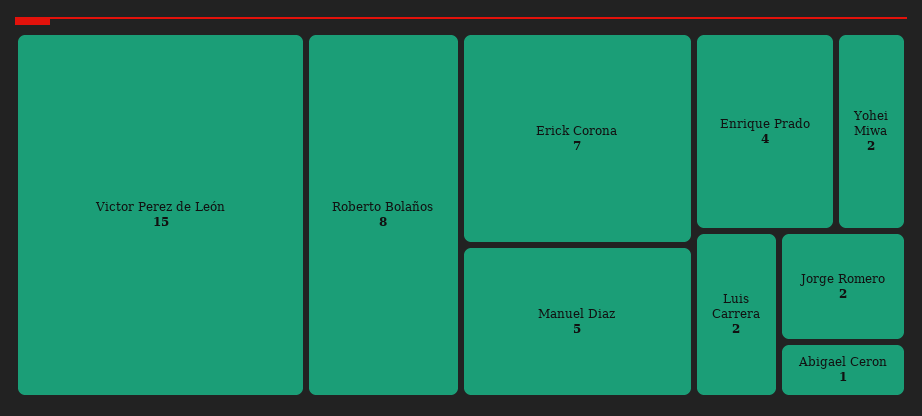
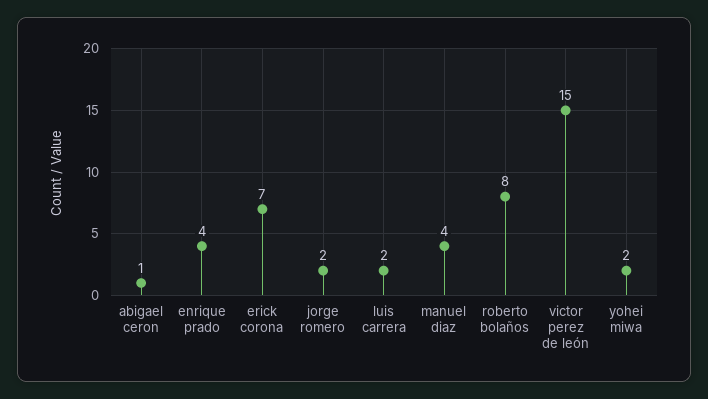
  {
    "Victor Perez de León": 15,
    "Roberto Bolaños": 8,
    "Erick Corona": 7,
-   "Manuel Diaz": 5,
+   "Manuel Diaz": 4,
    "Enrique Prado": 4,
    "Yohei Miwa": 2,
    "Luis Carrera": 2,
    "Jorge Romero": 2,
    "Abigael Ceron": 1
  }

